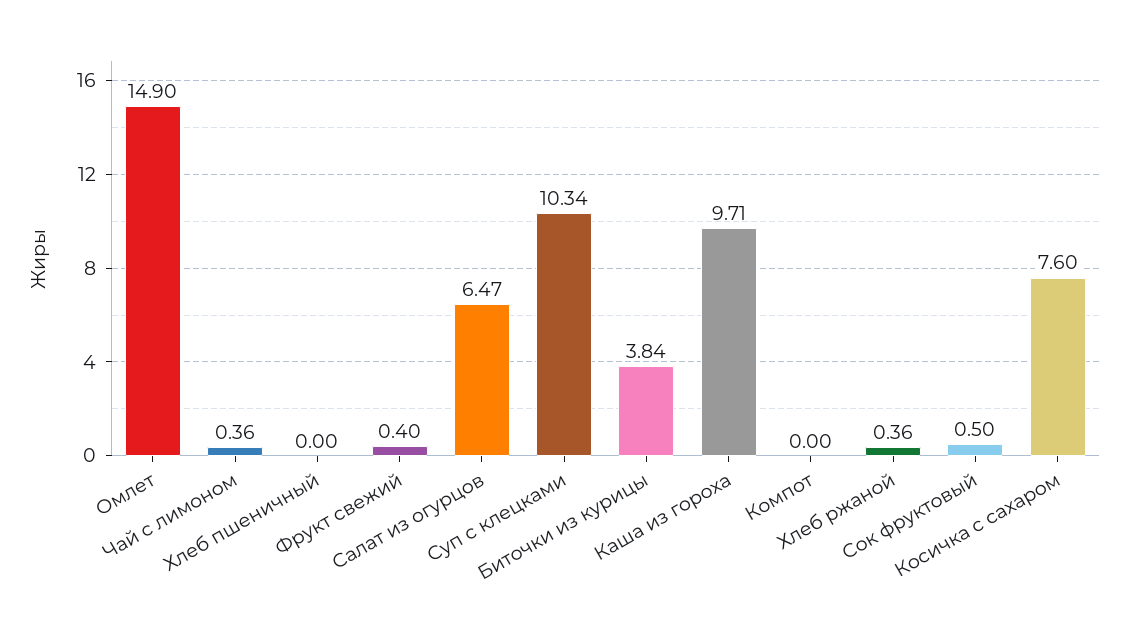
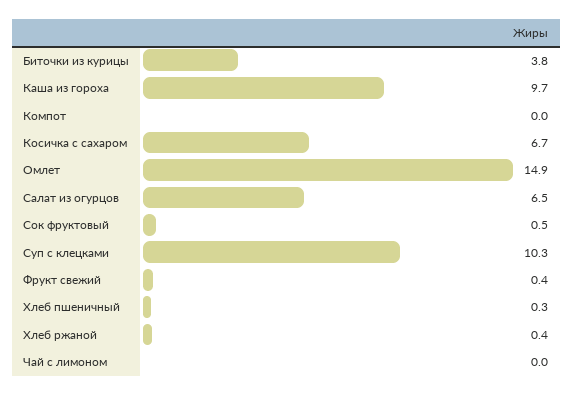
  {
    "Омлет": 14.9,
-   "Чай с лимоном": 0.36,
+   "Чай с лимоном": 0,
-   "Хлеб пшеничный": 0,
+   "Хлеб пшеничный": 0.3,
    "Фрукт свежий": 0.4,
    "Салат из огурцов": 6.47,
    "Суп с клецками": 10.34,
    "Биточки из курицы": 3.84,
    "Каша из гороха": 9.71,
    "Компот": 0,
    "Хлеб ржаной": 0.36,
    "Сок фруктовый": 0.5,
-   "Косичка с сахаром": 7.6
+   "Косичка с сахаром": 6.7
  }

